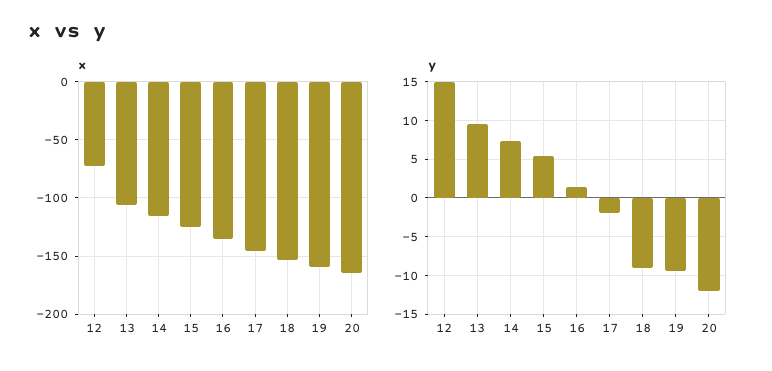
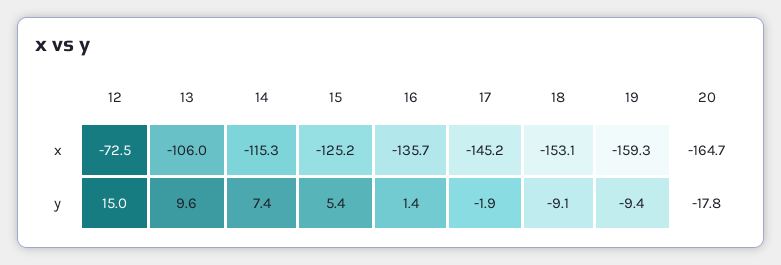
  {
    "x": {
      "12": -72.5,
      "13": -106,
      "14": -115.3,
      "15": -125.2,
      "16": -135.7,
      "17": -145.2,
      "18": -153.1,
      "19": -159.3,
      "20": -164.7
    },
    "y": {
      "12": 15,
      "13": 9.6,
      "14": 7.4,
      "15": 5.4,
      "16": 1.4,
      "17": -1.9,
      "18": -9.1,
      "19": -9.4,
-     "20": -12
+     "20": -17.8
    }
  }

